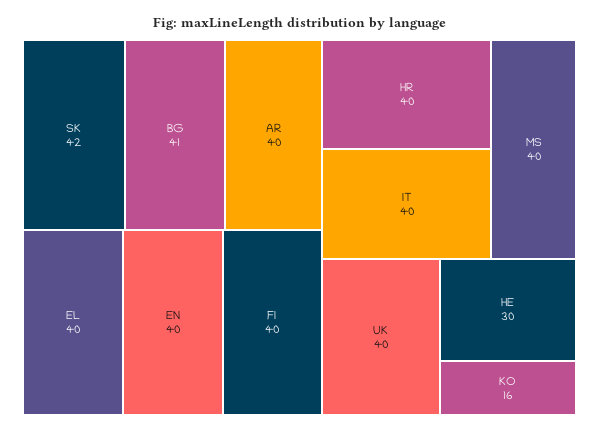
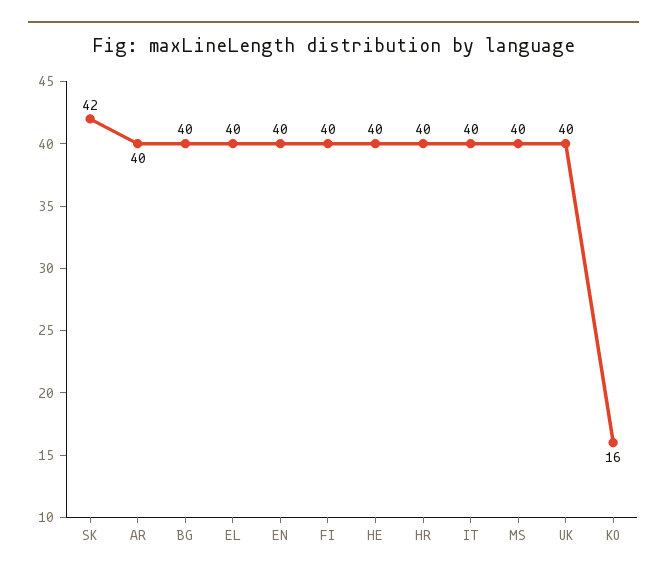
  {
    "SK": 42,
-   "BG": 41,
+   "BG": 40,
    "AR": 40,
    "EL": 40,
    "EN": 40,
    "FI": 40,
    "HR": 40,
    "IT": 40,
    "MS": 40,
    "UK": 40,
-   "HE": 30,
+   "HE": 40,
    "KO": 16
  }

